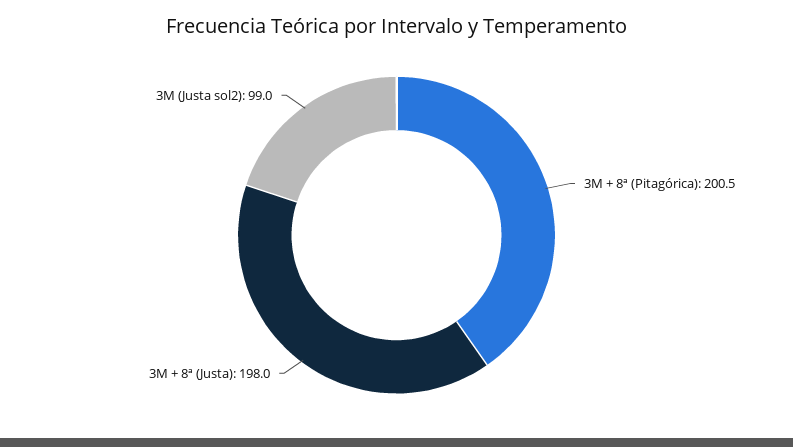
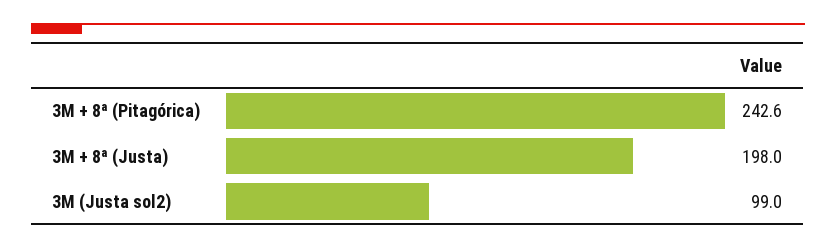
  {
-   "3M + 8ª (Pitagórica)": 200.5,
+   "3M + 8ª (Pitagórica)": 242.6,
    "3M + 8ª (Justa)": 198,
    "3M (Justa sol2)": 99
  }

